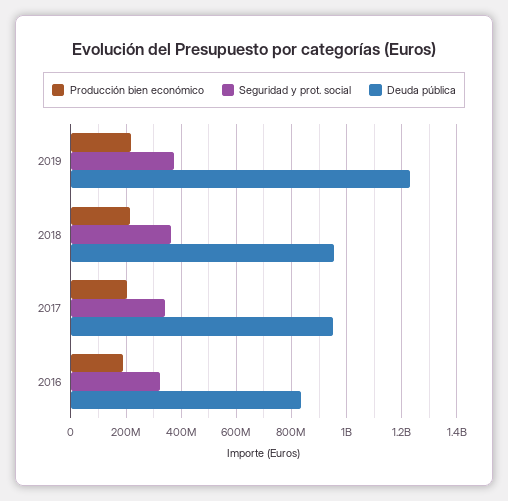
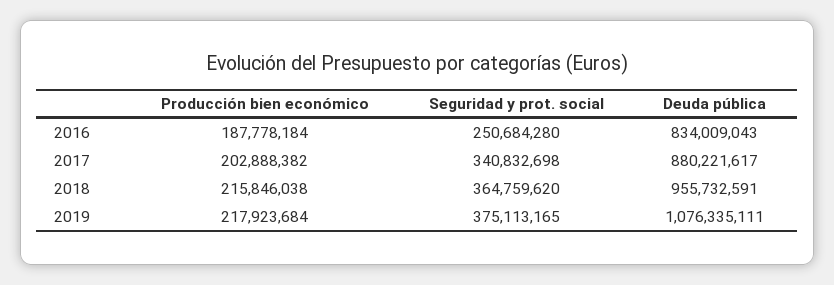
  {
    "Producción bien económico": {
      "2019": 217923684,
      "2018": 215846038,
      "2017": 202888382,
      "2016": 187778184
    },
    "Seguridad y prot. social": {
      "2019": 375113165,
      "2018": 364759620,
      "2017": 340832698,
-     "2016": 325000000
+     "2016": 250684280
    },
    "Deuda pública": {
-     "2019": 1225000000,
+     "2019": 1076335111,
      "2018": 955732591,
-     "2017": 950000000,
+     "2017": 880221617,
      "2016": 834009043
    }
  }

